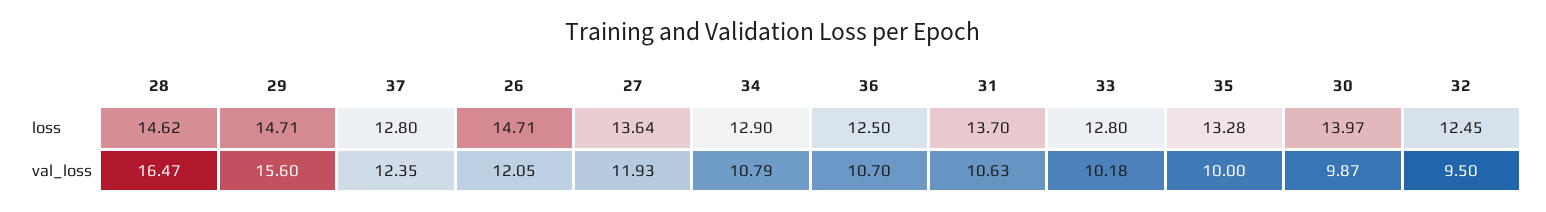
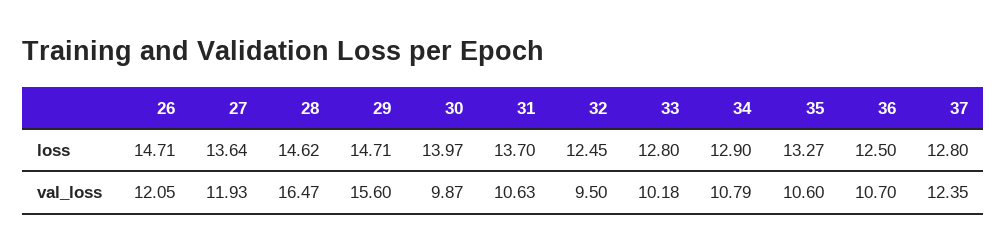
  {
    "28": {
      "loss": 14.62,
      "val_loss": 16.47
    },
    "29": {
      "loss": 14.71,
      "val_loss": 15.6
    },
    "37": {
      "loss": 12.8,
      "val_loss": 12.35
    },
    "26": {
      "loss": 14.71,
      "val_loss": 12.05
    },
    "27": {
      "loss": 13.64,
      "val_loss": 11.93
    },
    "34": {
      "loss": 12.9,
      "val_loss": 10.79
    },
    "36": {
      "loss": 12.5,
      "val_loss": 10.7
    },
    "31": {
      "loss": 13.7,
      "val_loss": 10.63
    },
    "33": {
      "loss": 12.8,
      "val_loss": 10.18
    },
    "35": {
-     "loss": 13.28,
+     "loss": 13.27,
-     "val_loss": 10
+     "val_loss": 10.6
    },
    "30": {
      "loss": 13.97,
      "val_loss": 9.87
    },
    "32": {
      "loss": 12.45,
      "val_loss": 9.5
    }
  }

